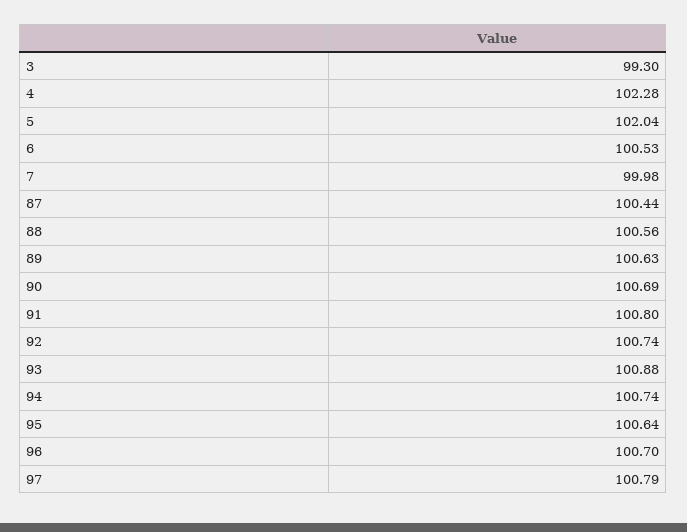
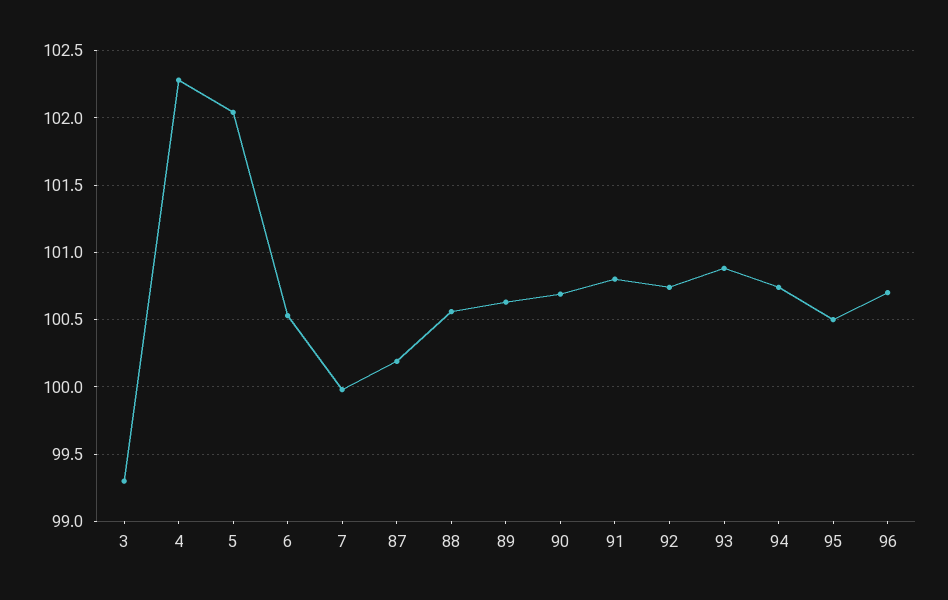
  {
    "3": 99.3,
    "4": 102.28,
    "5": 102.04,
    "6": 100.53,
    "7": 99.98,
-   "87": 100.44,
+   "87": 100.2,
    "88": 100.56,
    "89": 100.63,
    "90": 100.69,
    "91": 100.8,
    "92": 100.74,
    "93": 100.88,
    "94": 100.74,
-   "95": 100.64,
+   "95": 100.5,
-   "96": 100.7,
+   "96": 100.7
-   "97": 100.79
  }

